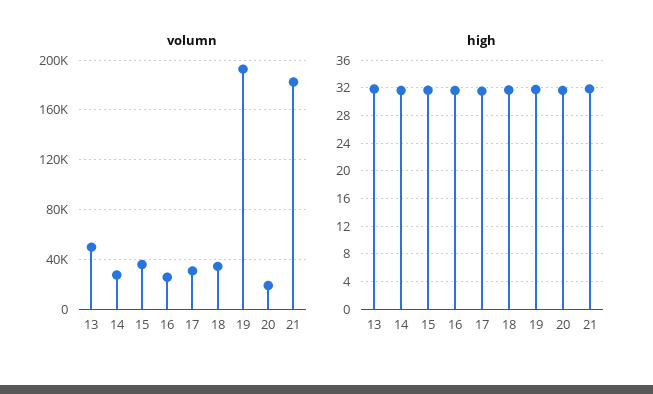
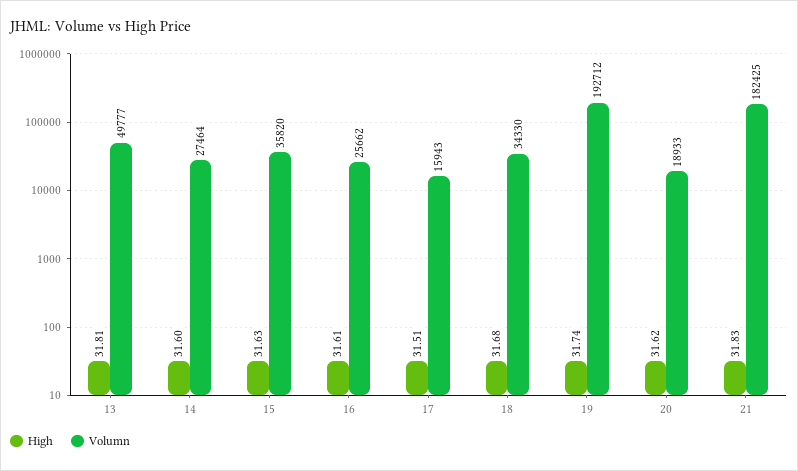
  {
    "volumn": {
      "13": 49777,
      "14": 27464,
      "15": 35820,
      "16": 25662,
-     "17": 30000,
+     "17": 15943,
      "18": 34330,
      "19": 192712,
      "20": 18933,
      "21": 182425
    },
    "high": {
      "13": 31.81,
      "14": 31.6,
      "15": 31.63,
      "16": 31.61,
      "17": 31.51,
      "18": 31.68,
      "19": 31.74,
      "20": 31.62,
      "21": 31.83
    }
  }

